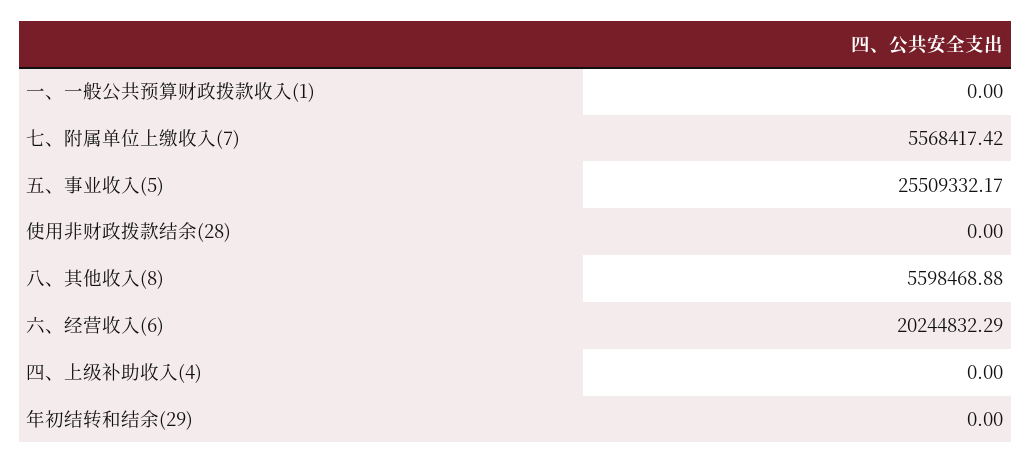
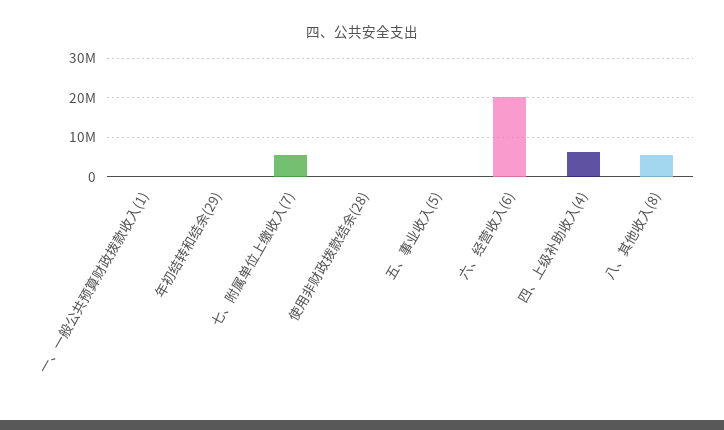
  {
    "一、一般公共预算财政拨款收入(1)": 0,
    "七、附属单位上缴收入(7)": 5568417.42,
-   "五、事业收入(5)": 25509332.17,
+   "五、事业收入(5)": 0,
    "使用非财政拨款结余(28)": 0,
    "八、其他收入(8)": 5598468.88,
    "六、经营收入(6)": 20244832.29,
-   "四、上级补助收入(4)": 0,
+   "四、上级补助收入(4)": 6000000,
    "年初结转和结余(29)": 0
  }

